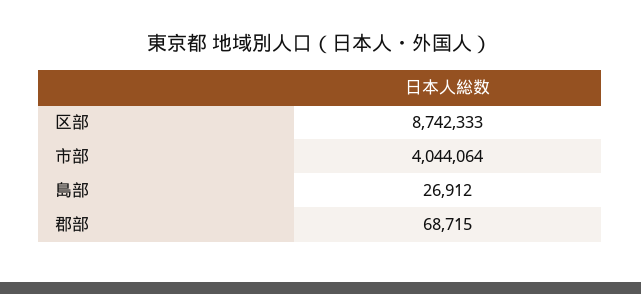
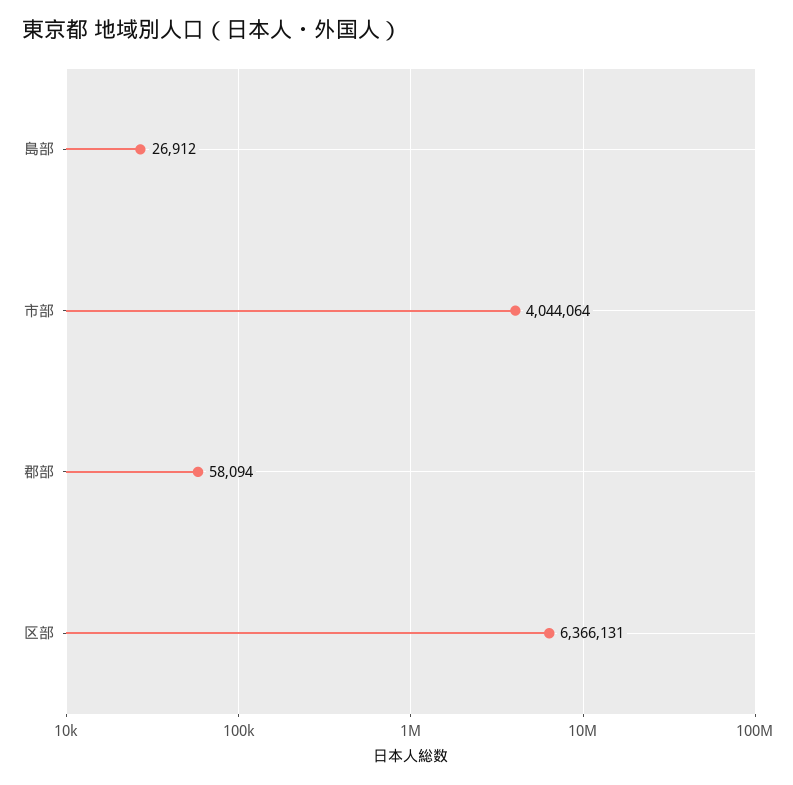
  {
-   "区部": 8742333,
+   "区部": 6366131,
    "市部": 4044064,
    "島部": 26912,
-   "郡部": 68715
+   "郡部": 58094
  }

